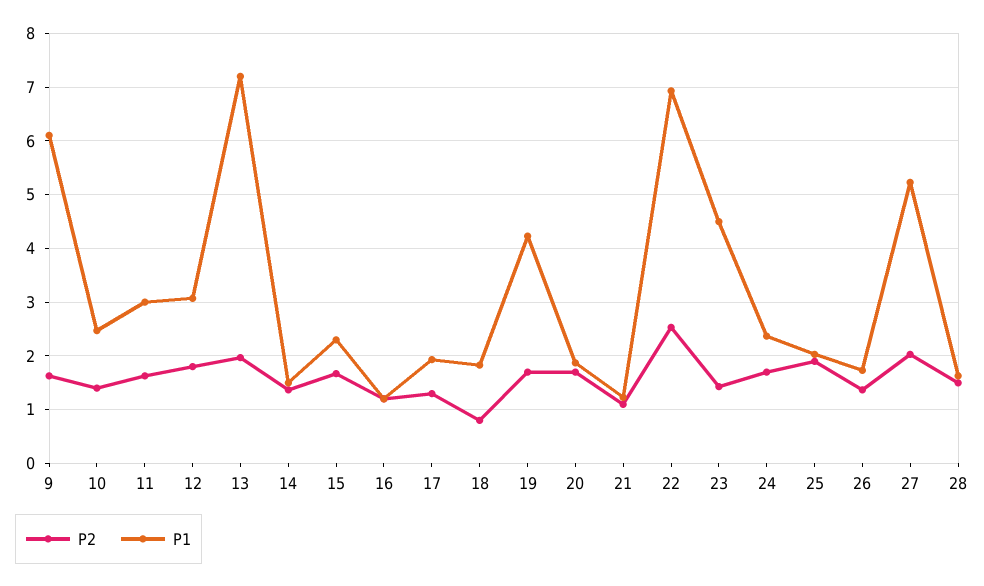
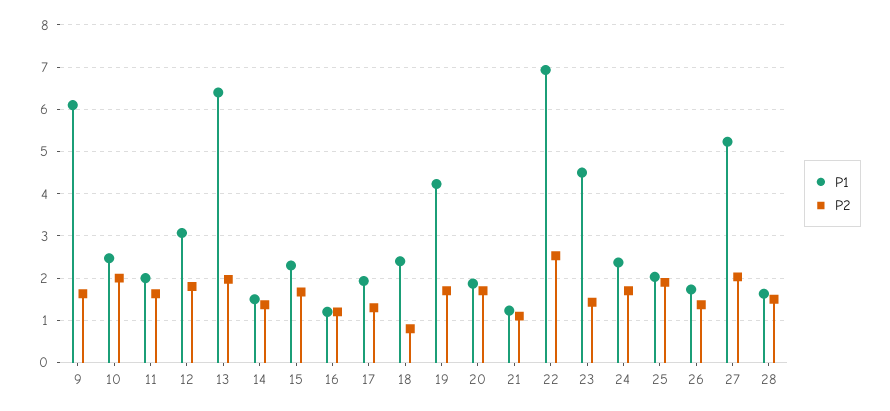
  {
    "P2": {
      "9": 1.6,
-     "10": 1.4,
+     "10": 2,
      "11": 1.6,
      "12": 1.8,
      "13": 2,
      "14": 1.4,
      "15": 1.6,
      "16": 1.2,
      "17": 1.4,
      "18": 0.8,
      "19": 1.8,
      "20": 1.8,
      "21": 1.2,
      "22": 2.6,
      "23": 1.4,
      "24": 1.8,
      "25": 2,
      "26": 1.4,
      "27": 2,
      "28": 1.6
    },
    "P1": {
      "9": 6.2,
      "10": 2.4,
-     "11": 3,
+     "11": 2,
      "12": 3,
-     "13": 7.2,
+     "13": 6.4,
      "14": 1.6,
      "15": 2.4,
      "16": 1.2,
      "17": 2,
-     "18": 1.8,
+     "18": 2.4,
      "19": 4.2,
      "20": 1.8,
      "21": 1.2,
      "22": 7,
      "23": 4.6,
      "24": 2.4,
      "25": 2,
      "26": 1.8,
      "27": 5.2,
      "28": 1.6
    }
  }

